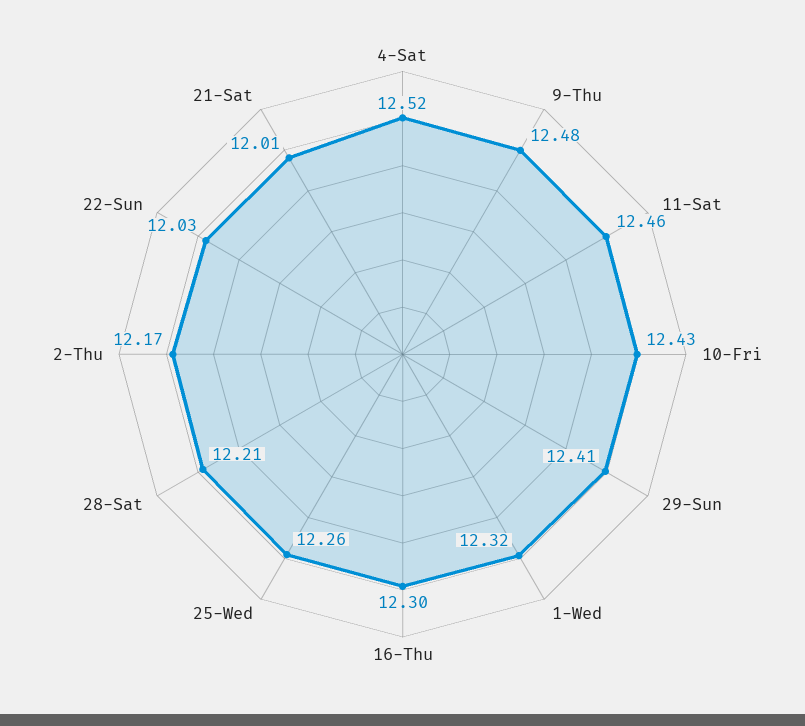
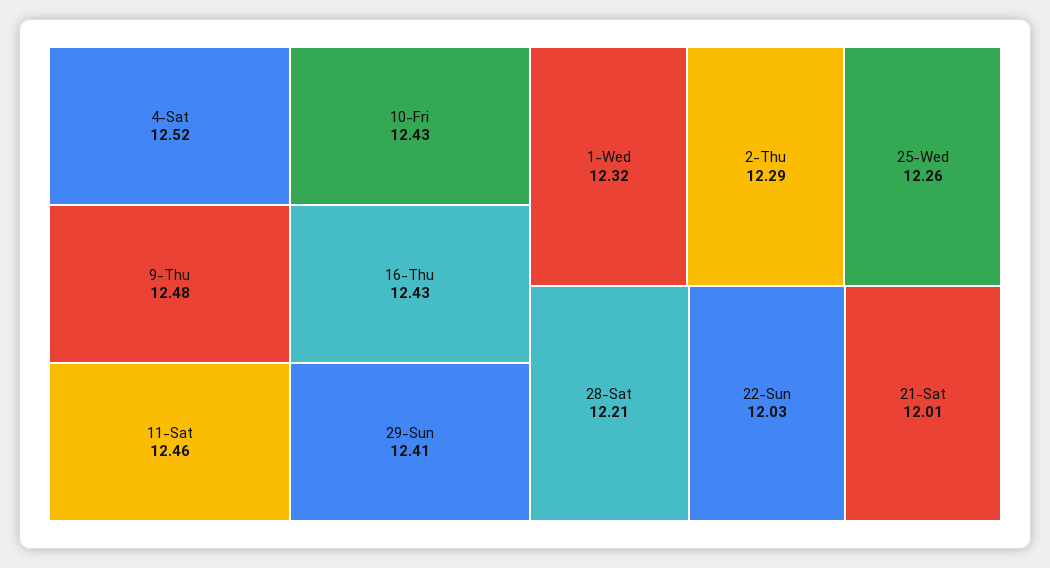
  {
    "4-Sat": 12.52,
    "9-Thu": 12.48,
    "11-Sat": 12.46,
    "10-Fri": 12.43,
    "29-Sun": 12.41,
    "1-Wed": 12.32,
-   "16-Thu": 12.3,
+   "16-Thu": 12.43,
    "25-Wed": 12.26,
    "28-Sat": 12.21,
-   "2-Thu": 12.17,
+   "2-Thu": 12.29,
    "22-Sun": 12.03,
    "21-Sat": 12.01
  }

